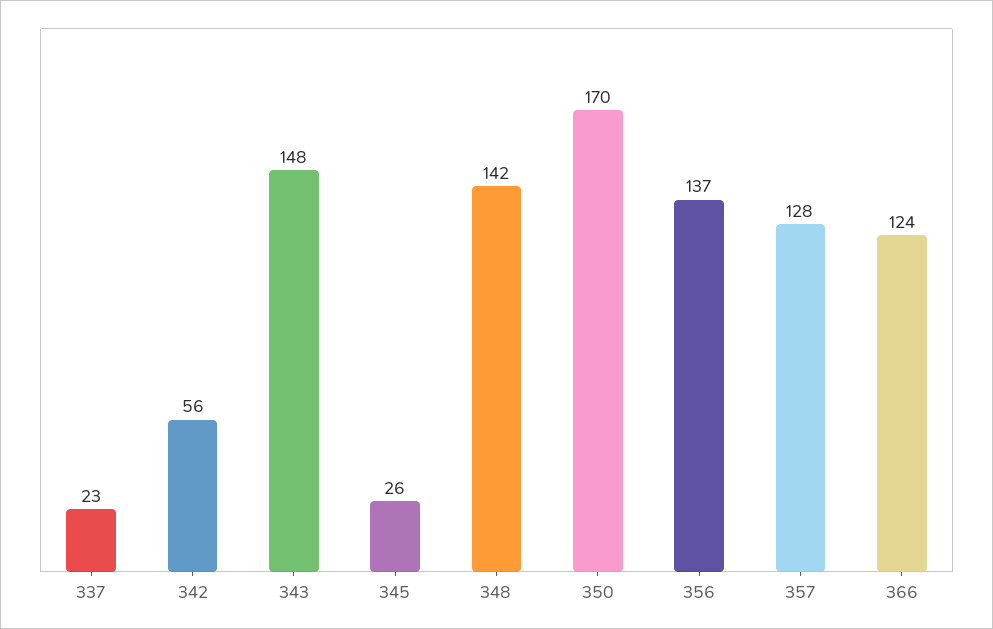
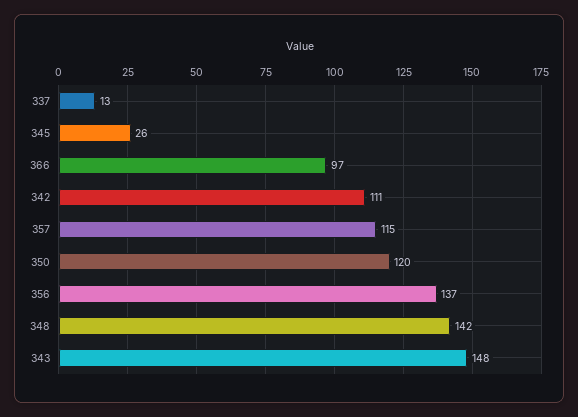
  {
-   "337": 23,
+   "337": 13,
-   "342": 56,
+   "342": 111,
    "343": 148,
    "345": 26,
    "348": 142,
-   "350": 170,
+   "350": 120,
    "356": 137,
-   "357": 128,
+   "357": 115,
-   "366": 124
+   "366": 97
  }

